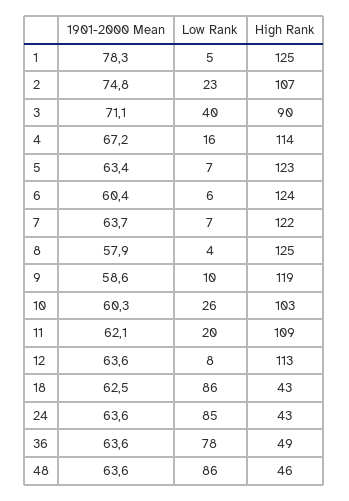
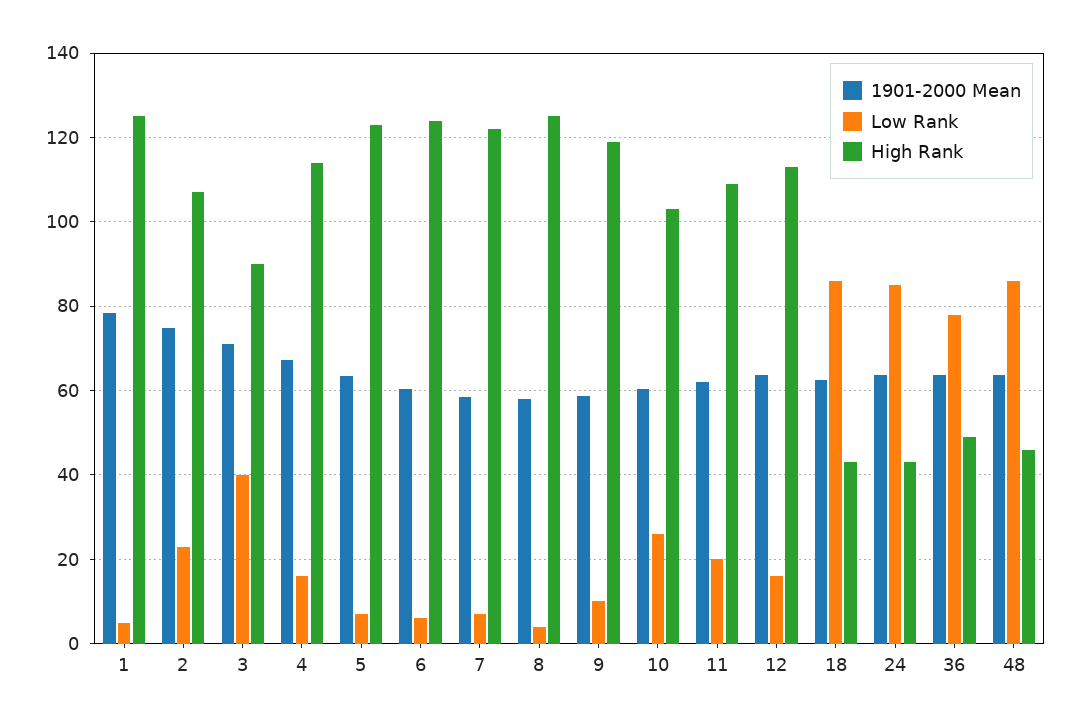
  {
    "1901-2000 Mean": {
      "1": 78.3,
      "2": 74.8,
      "3": 71.1,
      "4": 67.2,
      "5": 63.4,
      "6": 60.4,
-     "7": 63.7,
+     "7": 58,
      "8": 57.9,
      "9": 58.6,
      "10": 60.3,
      "11": 62.1,
      "12": 63.6,
      "18": 62.5,
      "24": 63.6,
      "36": 63.6,
      "48": 63.6
    },
    "Low Rank": {
      "1": 5,
      "2": 23,
      "3": 40,
      "4": 16,
      "5": 7,
      "6": 6,
      "7": 7,
      "8": 4,
      "9": 10,
      "10": 26,
      "11": 20,
-     "12": 8,
+     "12": 16,
      "18": 86,
      "24": 85,
      "36": 78,
      "48": 86
    },
    "High Rank": {
      "1": 125,
      "2": 107,
      "3": 90,
      "4": 114,
      "5": 123,
      "6": 124,
      "7": 122,
      "8": 125,
      "9": 119,
      "10": 103,
      "11": 109,
      "12": 113,
      "18": 43,
      "24": 43,
      "36": 49,
      "48": 46
    }
  }

